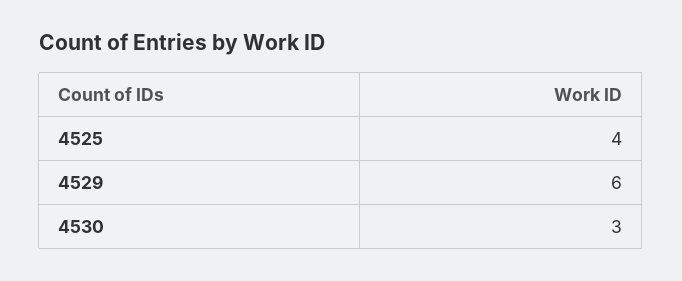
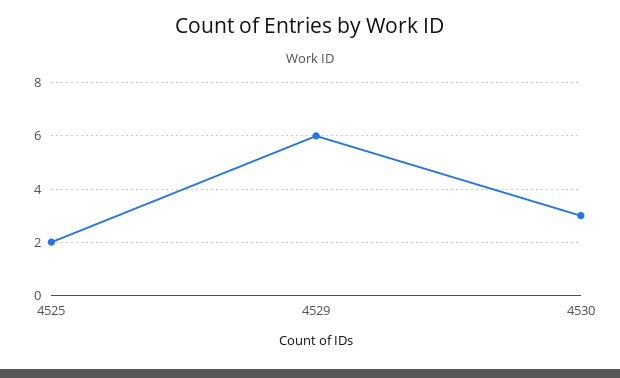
  {
-   "4525": 4,
+   "4525": 2,
    "4529": 6,
    "4530": 3
  }

